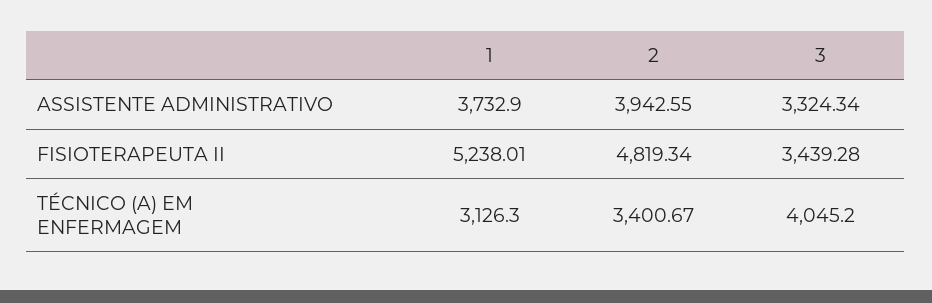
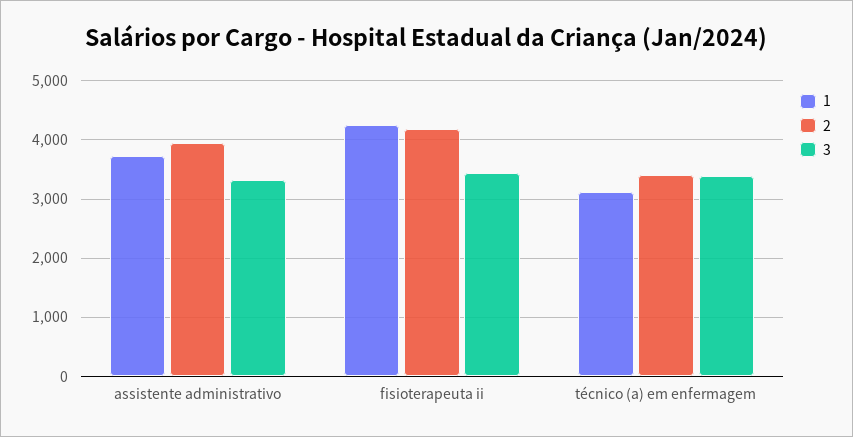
  {
    "1": {
      "ASSISTENTE ADMINISTRATIVO": 3732.9,
-     "FISIOTERAPEUTA II": 5238.01,
+     "FISIOTERAPEUTA II": 4200,
      "TÉCNICO (A) EM ENFERMAGEM": 3126.3
    },
    "2": {
      "ASSISTENTE ADMINISTRATIVO": 3942.55,
-     "FISIOTERAPEUTA II": 4819.34,
+     "FISIOTERAPEUTA II": 4200,
      "TÉCNICO (A) EM ENFERMAGEM": 3400.67
    },
    "3": {
      "ASSISTENTE ADMINISTRATIVO": 3324.34,
      "FISIOTERAPEUTA II": 3439.28,
-     "TÉCNICO (A) EM ENFERMAGEM": 4045.2
+     "TÉCNICO (A) EM ENFERMAGEM": 3400
    }
  }

